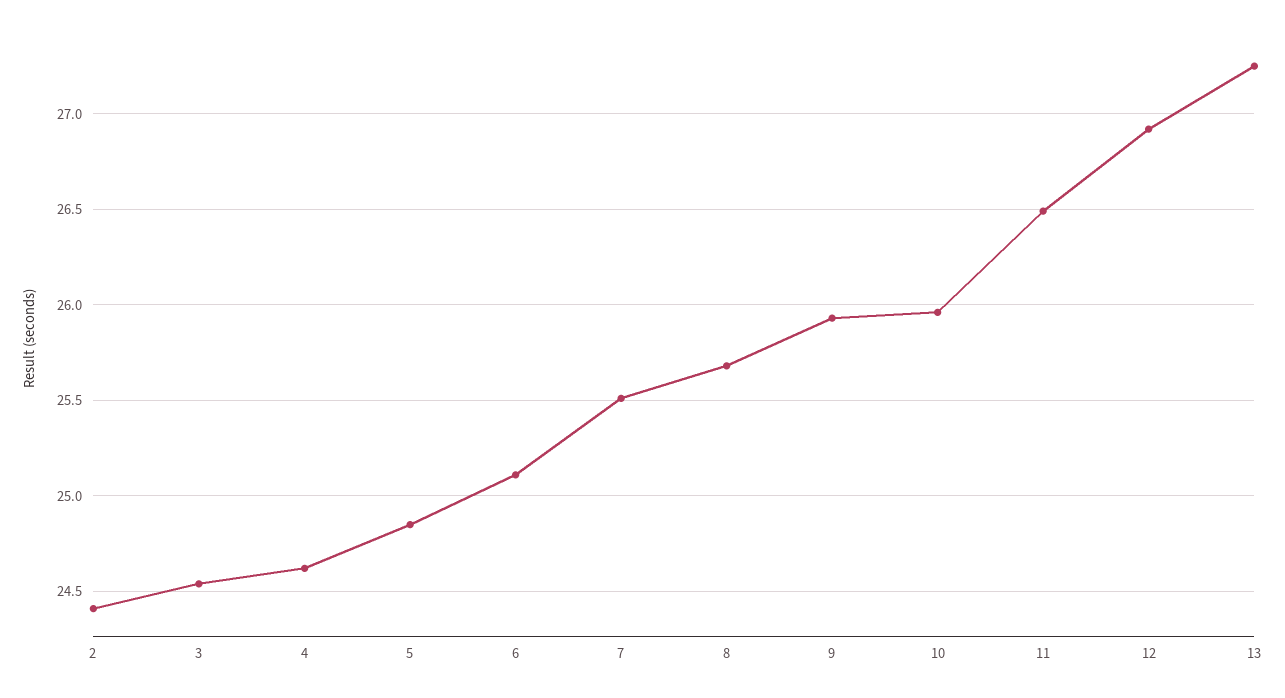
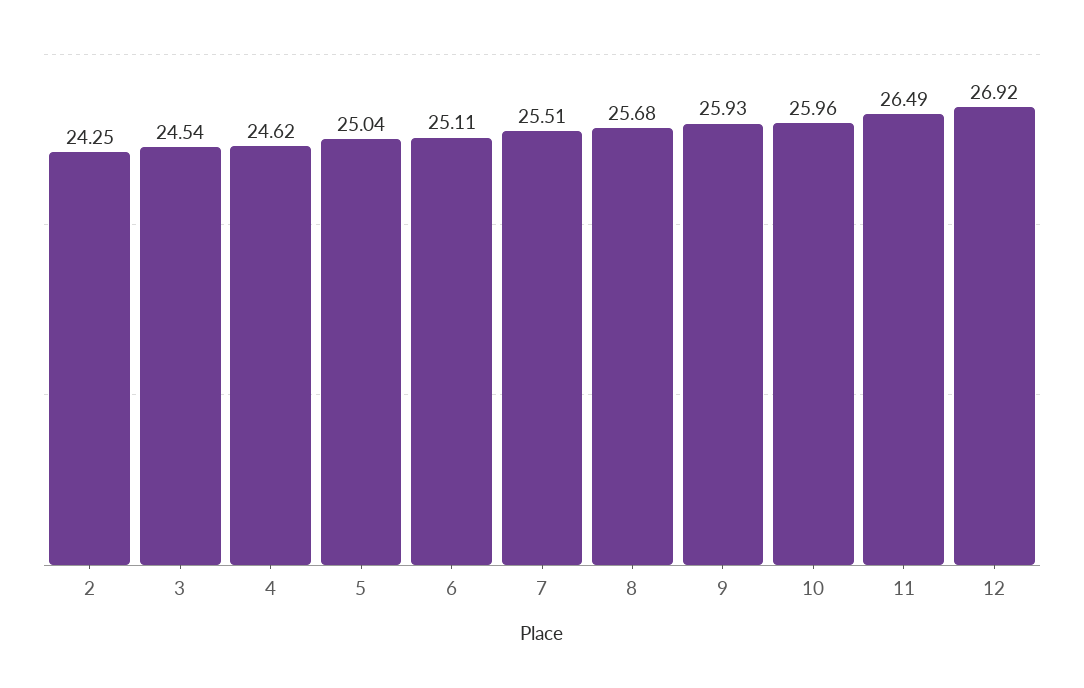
  {
-   "2": 24.4,
+   "2": 24.25,
    "3": 24.54,
    "4": 24.62,
-   "5": 24.85,
+   "5": 25.04,
    "6": 25.11,
    "7": 25.51,
    "8": 25.68,
    "9": 25.93,
    "10": 25.96,
    "11": 26.49,
-   "12": 26.92,
+   "12": 26.92
-   "13": 27.25
  }

